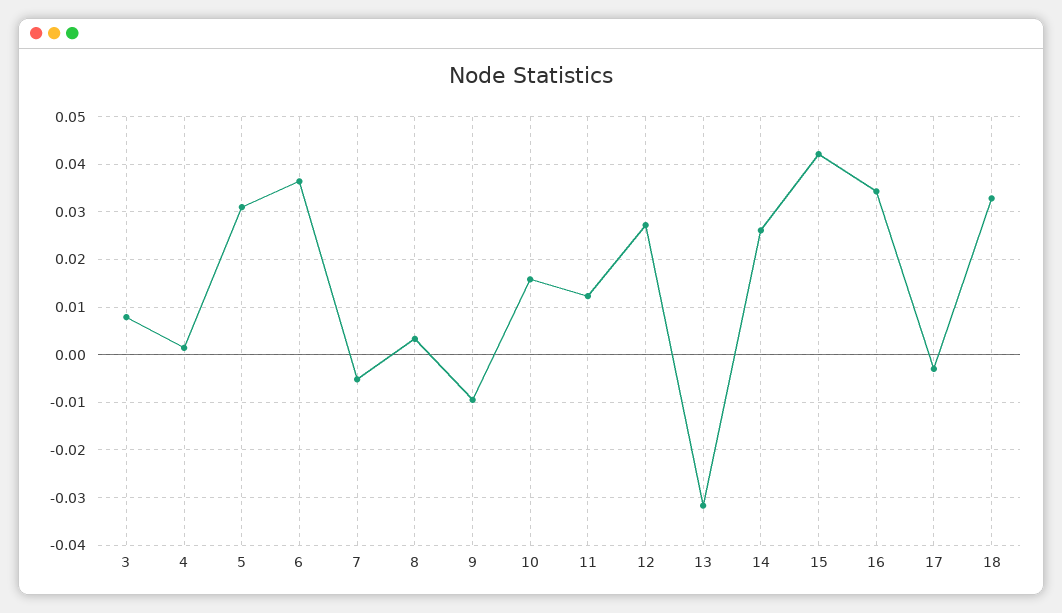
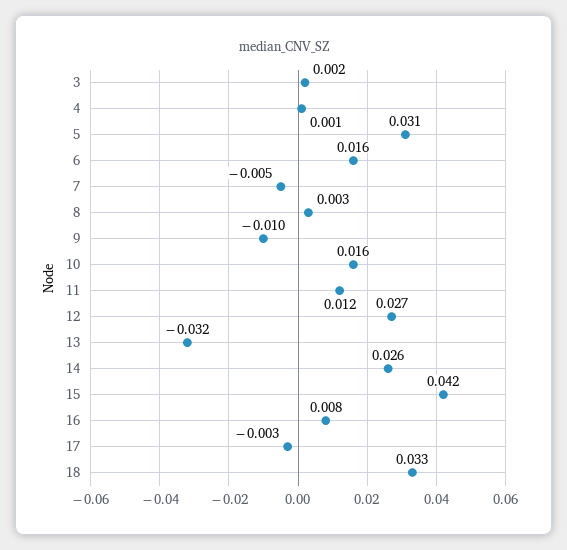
  {
-   "3": 0.008,
+   "3": 0.002,
    "4": 0.001,
    "5": 0.031,
-   "6": 0.036,
+   "6": 0.016,
    "7": -0.005,
    "8": 0.003,
    "9": -0.01,
    "10": 0.016,
    "11": 0.012,
    "12": 0.027,
    "13": -0.032,
    "14": 0.026,
    "15": 0.042,
-   "16": 0.034,
+   "16": 0.008,
    "17": -0.003,
    "18": 0.033
  }

